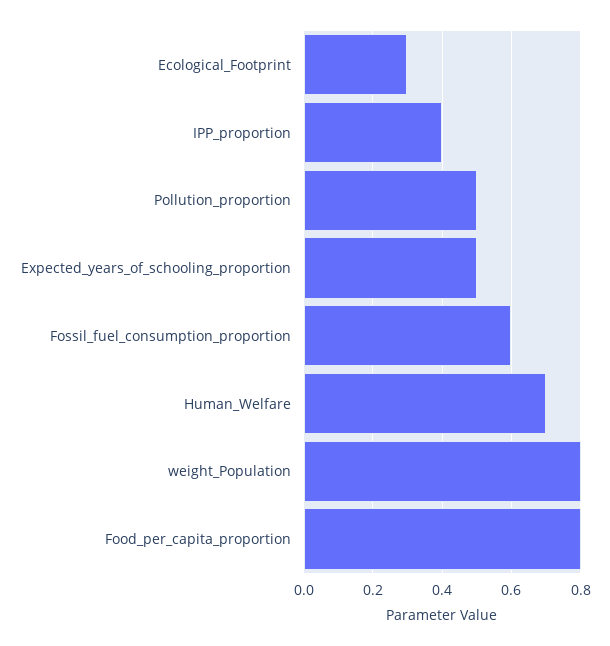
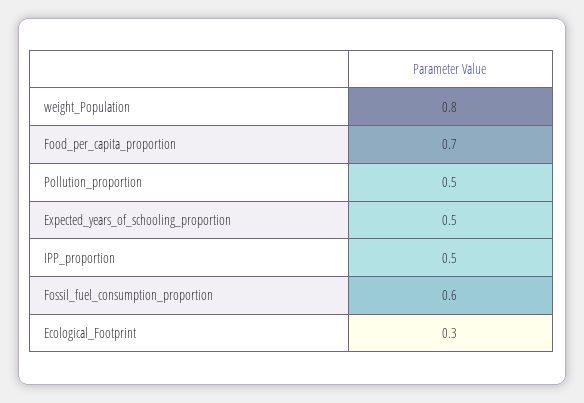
  {
    "Ecological_Footprint": 0.3,
-   "IPP_proportion": 0.4,
+   "IPP_proportion": 0.5,
    "Pollution_proportion": 0.5,
    "Expected_years_of_schooling_proportion": 0.5,
    "Fossil_fuel_consumption_proportion": 0.6,
-   "Human_Welfare": 0.7,
    "weight_Population": 0.8,
-   "Food_per_capita_proportion": 0.8
+   "Food_per_capita_proportion": 0.7
  }

